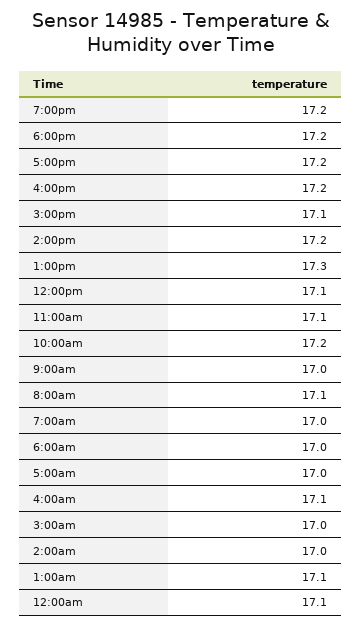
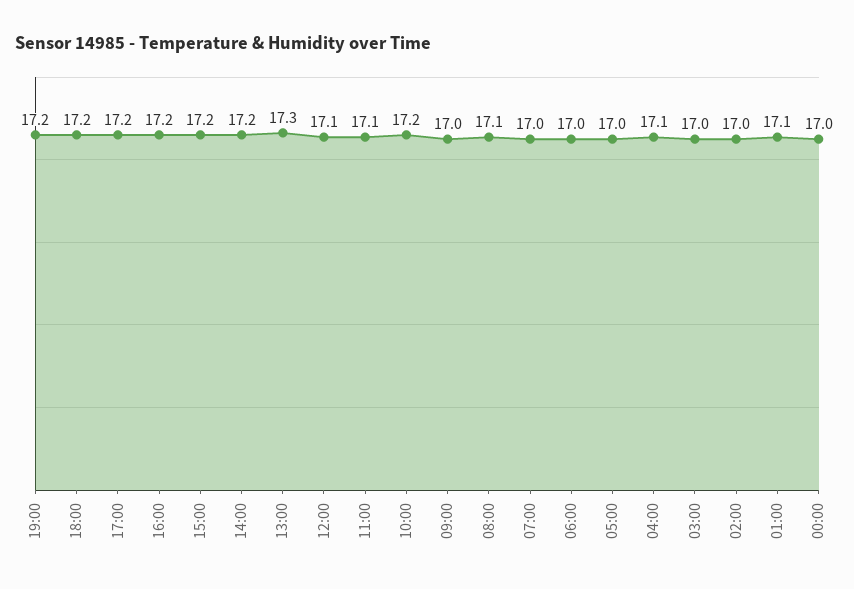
  {
    "7:00pm": 17.2,
    "6:00pm": 17.2,
    "5:00pm": 17.2,
    "4:00pm": 17.2,
-   "3:00pm": 17.1,
+   "3:00pm": 17.2,
    "2:00pm": 17.2,
    "1:00pm": 17.3,
    "12:00pm": 17.1,
    "11:00am": 17.1,
    "10:00am": 17.2,
    "9:00am": 17,
    "8:00am": 17.1,
    "7:00am": 17,
    "6:00am": 17,
    "5:00am": 17,
    "4:00am": 17.1,
    "3:00am": 17,
    "2:00am": 17,
    "1:00am": 17.1,
-   "12:00am": 17.1
+   "12:00am": 17
  }

